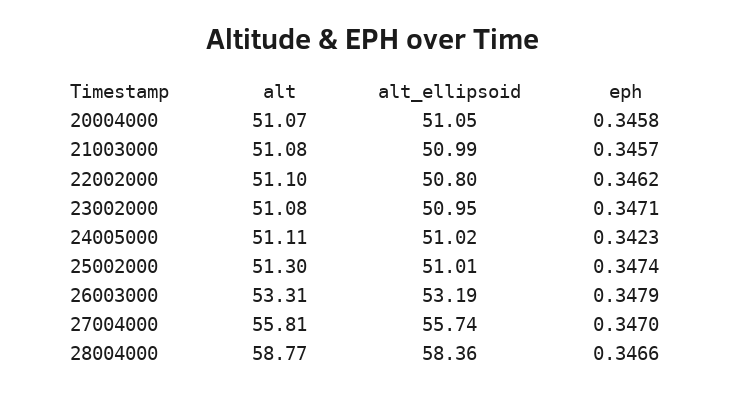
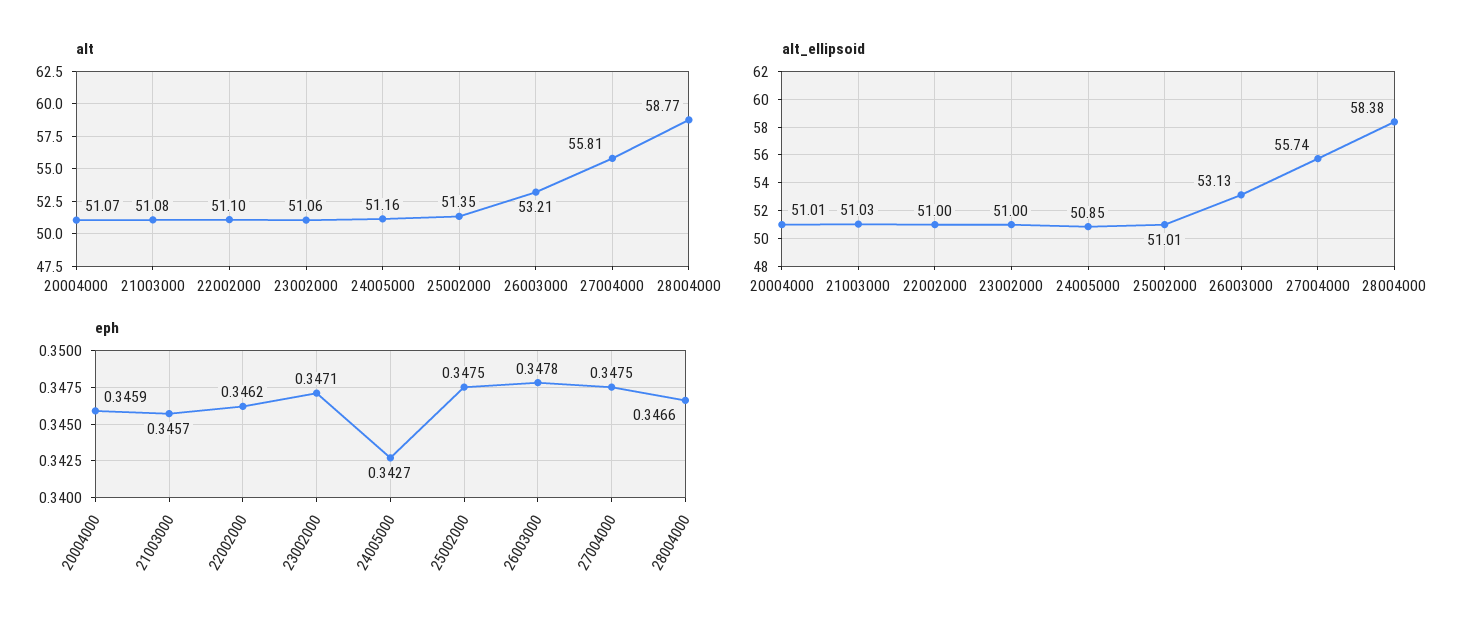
  {
    "alt": {
      "20004000": 51.07,
      "21003000": 51.08,
      "22002000": 51.1,
-     "23002000": 51.08,
+     "23002000": 51.06,
-     "24005000": 51.11,
+     "24005000": 51.16,
-     "25002000": 51.3,
+     "25002000": 51.35,
-     "26003000": 53.31,
+     "26003000": 53.21,
      "27004000": 55.81,
      "28004000": 58.77
    },
    "alt_ellipsoid": {
-     "20004000": 51.05,
+     "20004000": 51.01,
-     "21003000": 50.99,
+     "21003000": 51.03,
-     "22002000": 50.8,
+     "22002000": 51,
-     "23002000": 50.95,
+     "23002000": 51,
-     "24005000": 51.02,
+     "24005000": 50.85,
      "25002000": 51.01,
-     "26003000": 53.19,
+     "26003000": 53.13,
      "27004000": 55.74,
-     "28004000": 58.36
+     "28004000": 58.38
    },
    "eph": {
-     "20004000": 0.3458,
+     "20004000": 0.3459,
      "21003000": 0.3457,
      "22002000": 0.3462,
      "23002000": 0.3471,
-     "24005000": 0.3423,
+     "24005000": 0.3427,
-     "25002000": 0.3474,
+     "25002000": 0.3475,
-     "26003000": 0.3479,
+     "26003000": 0.3478,
-     "27004000": 0.347,
+     "27004000": 0.3475,
      "28004000": 0.3466
    }
  }

